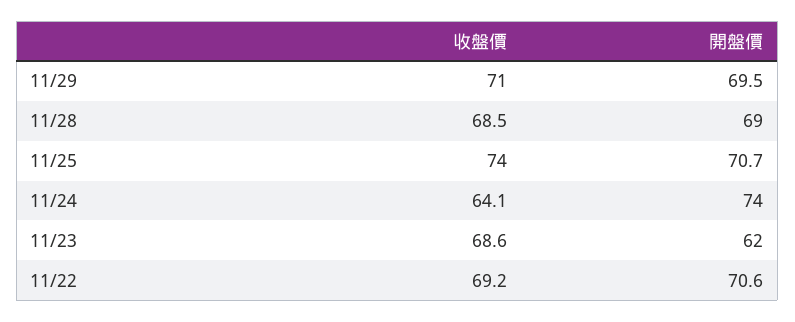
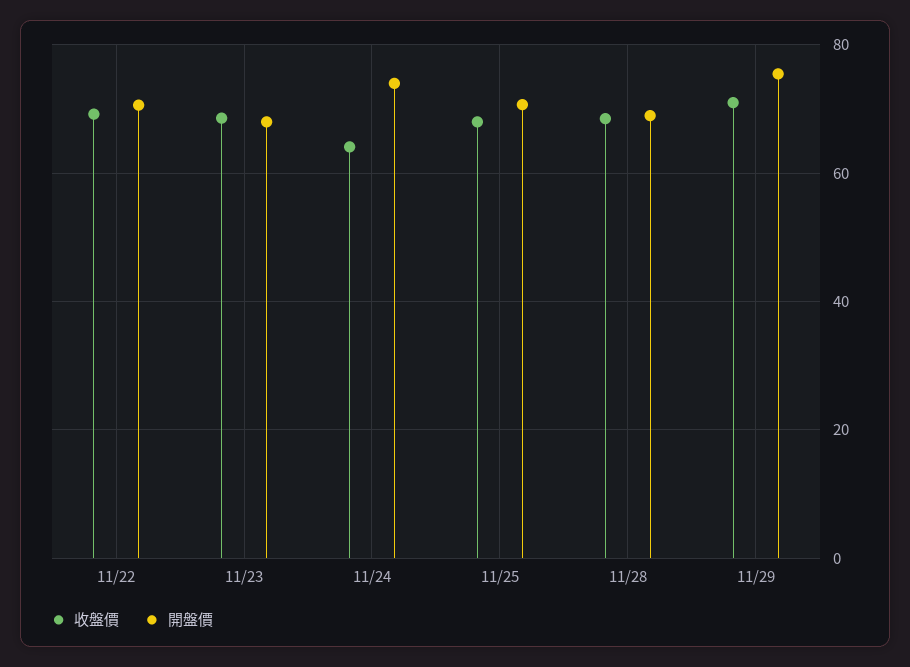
  {
    "收盤價": {
      "11/29": 71,
      "11/28": 68.5,
-     "11/25": 74,
+     "11/25": 68,
      "11/24": 64.1,
      "11/23": 68.6,
      "11/22": 69.2
    },
    "開盤價": {
-     "11/29": 69.5,
+     "11/29": 76,
      "11/28": 69,
      "11/25": 70.7,
      "11/24": 74,
-     "11/23": 62,
+     "11/23": 68,
      "11/22": 70.6
    }
  }

